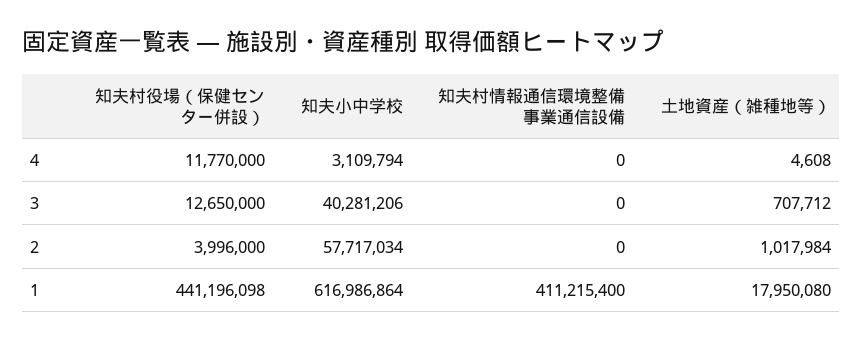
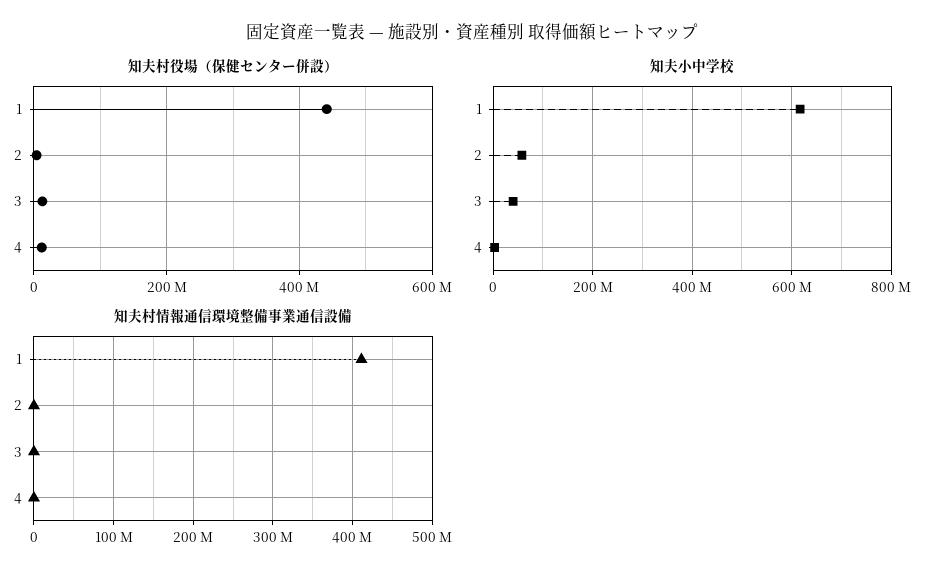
  {
    "知夫村役場（保健センター併設）": {
      "4": 11770000,
      "3": 12650000,
      "2": 3996000,
      "1": 441196098
    },
    "知夫小中学校": {
      "4": 3109794,
      "3": 40281206,
      "2": 57717034,
      "1": 616986864
    },
    "知夫村情報通信環境整備事業通信設備": {
      "4": 0,
      "3": 0,
      "2": 0,
      "1": 411215400
-   },
+   }
-   "土地資産（雑種地等）": {
-     "4": 4608,
-     "3": 707712,
-     "2": 1017984,
-     "1": 17950080
-   }
  }

